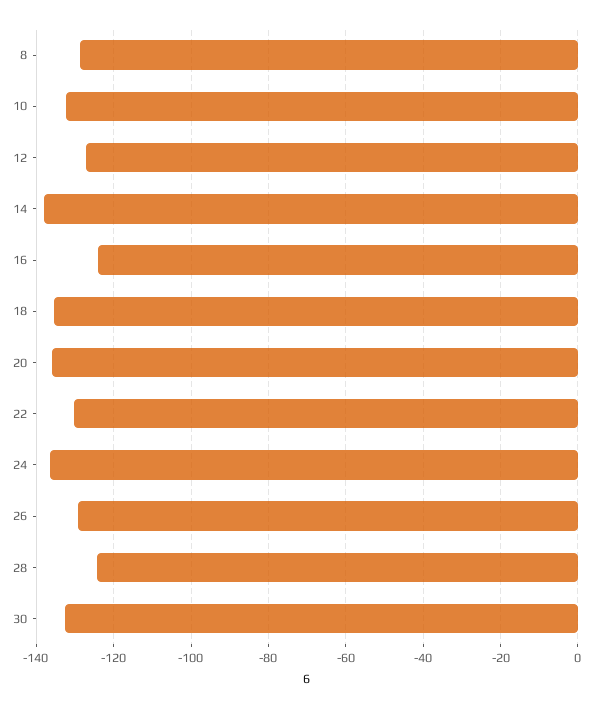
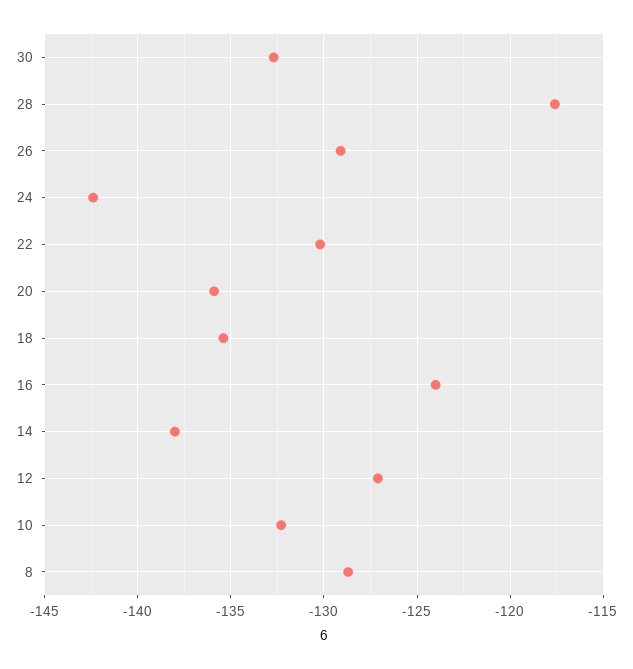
  {
    "8": -128.5,
    "10": -132.5,
    "12": -127,
    "14": -138,
    "16": -124,
    "18": -135.5,
    "20": -136,
    "22": -130,
-   "24": -136,
+   "24": -142.5,
    "26": -129,
-   "28": -124,
+   "28": -117.5,
    "30": -132.5
  }

